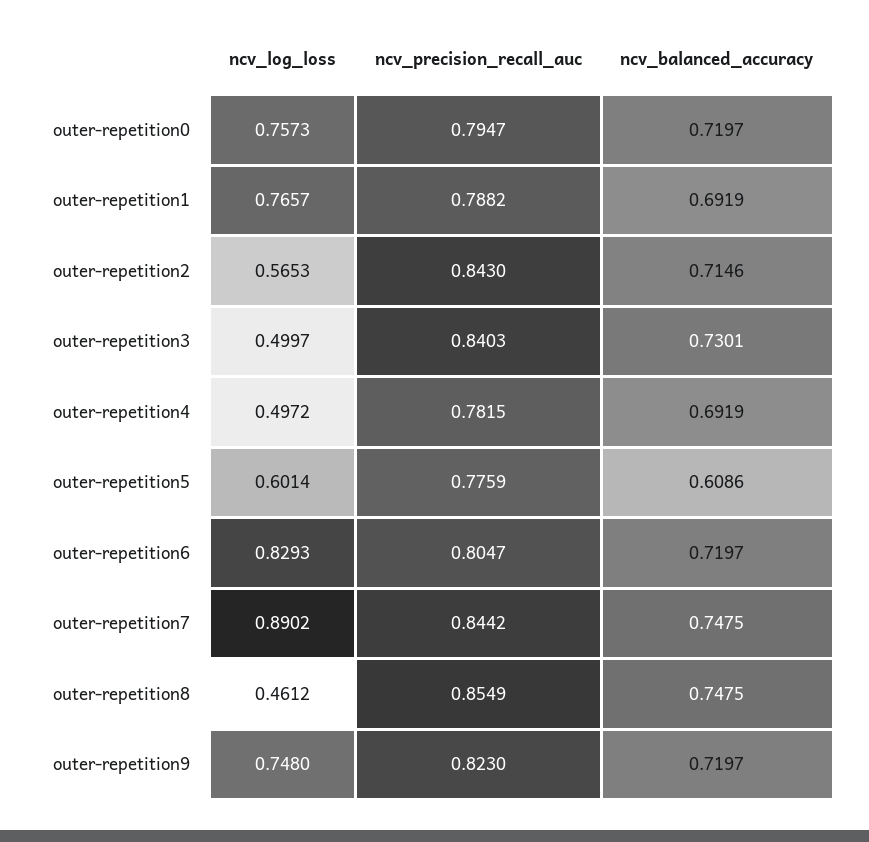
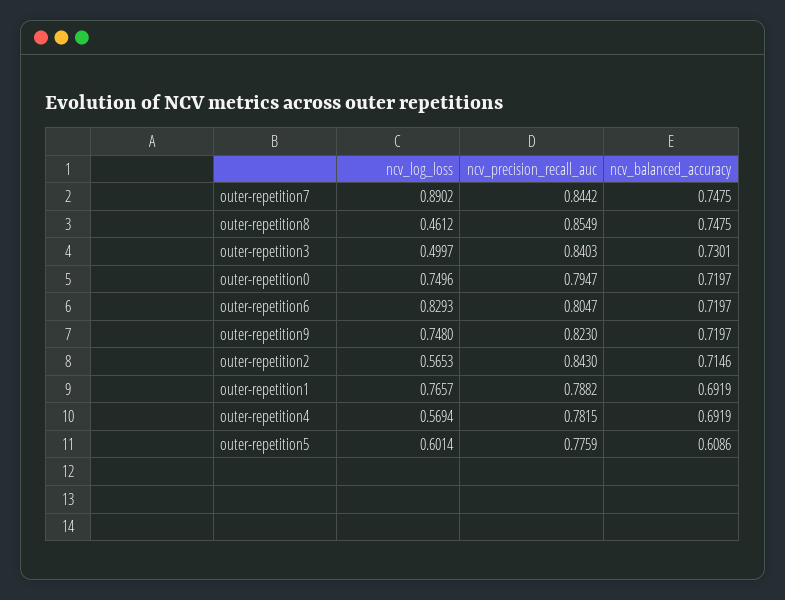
  {
    "ncv_log_loss": {
-     "outer-repetition0": 0.7573,
+     "outer-repetition0": 0.7496,
      "outer-repetition1": 0.7657,
      "outer-repetition2": 0.5653,
      "outer-repetition3": 0.4997,
-     "outer-repetition4": 0.4972,
+     "outer-repetition4": 0.5694,
      "outer-repetition5": 0.6014,
      "outer-repetition6": 0.8293,
      "outer-repetition7": 0.8902,
      "outer-repetition8": 0.4612,
      "outer-repetition9": 0.748
    },
    "ncv_precision_recall_auc": {
      "outer-repetition0": 0.7947,
      "outer-repetition1": 0.7882,
      "outer-repetition2": 0.843,
      "outer-repetition3": 0.8403,
      "outer-repetition4": 0.7815,
      "outer-repetition5": 0.7759,
      "outer-repetition6": 0.8047,
      "outer-repetition7": 0.8442,
      "outer-repetition8": 0.8549,
      "outer-repetition9": 0.823
    },
    "ncv_balanced_accuracy": {
      "outer-repetition0": 0.7197,
      "outer-repetition1": 0.6919,
      "outer-repetition2": 0.7146,
      "outer-repetition3": 0.7301,
      "outer-repetition4": 0.6919,
      "outer-repetition5": 0.6086,
      "outer-repetition6": 0.7197,
      "outer-repetition7": 0.7475,
      "outer-repetition8": 0.7475,
      "outer-repetition9": 0.7197
    }
  }

